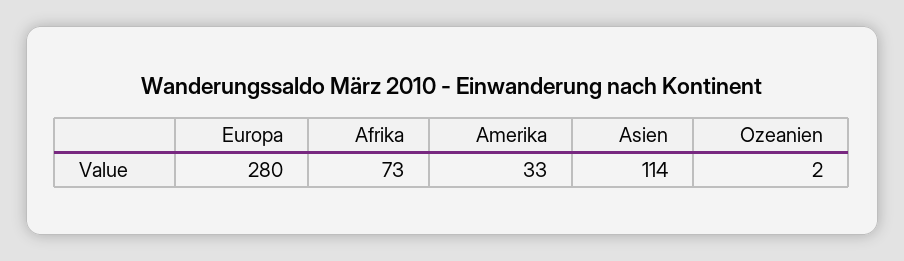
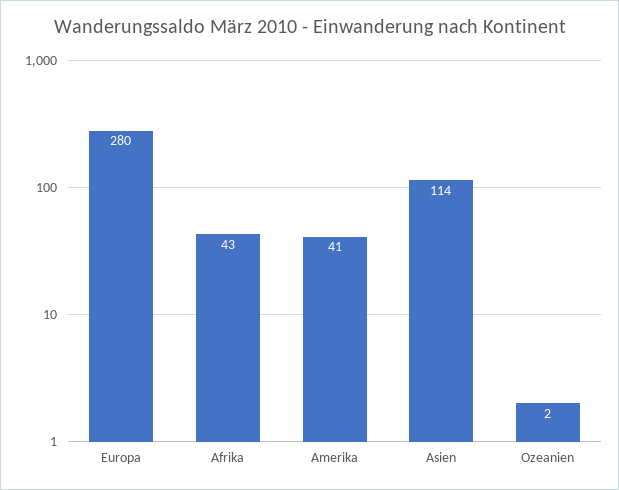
  {
    "Europa": 280,
-   "Afrika": 73,
+   "Afrika": 43,
-   "Amerika": 33,
+   "Amerika": 41,
    "Asien": 114,
    "Ozeanien": 2
  }

